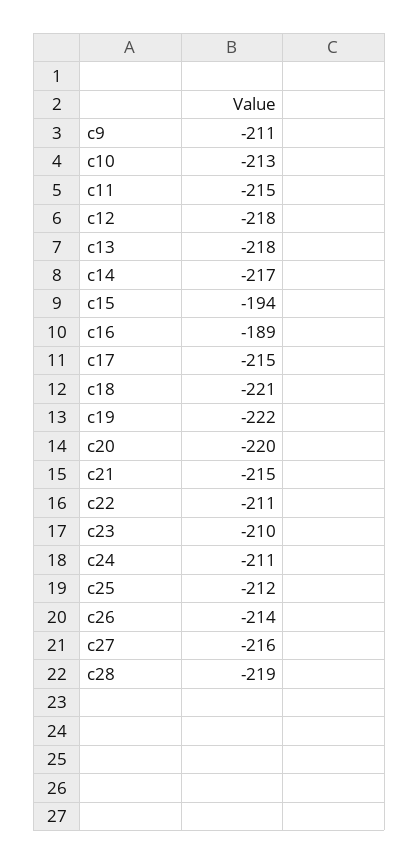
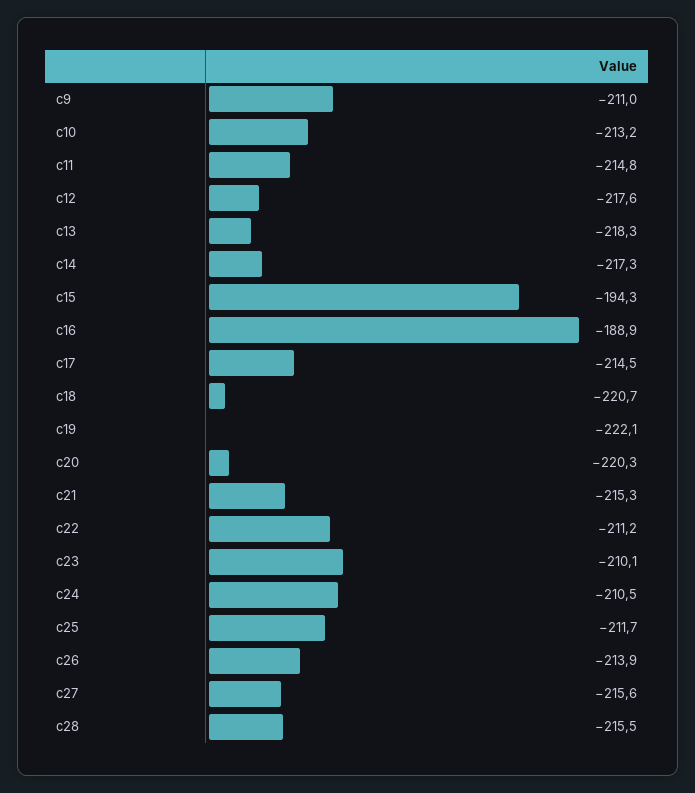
  {
    "c9": -211,
    "c10": -213.2,
    "c11": -214.8,
    "c12": -217.6,
    "c13": -218.3,
    "c14": -217.3,
    "c15": -194.3,
    "c16": -188.9,
    "c17": -214.5,
    "c18": -220.7,
    "c19": -222.1,
    "c20": -220.3,
    "c21": -215.3,
    "c22": -211.2,
    "c23": -210.1,
    "c24": -210.5,
    "c25": -211.7,
    "c26": -213.9,
    "c27": -215.6,
-   "c28": -219
+   "c28": -215.5
  }

